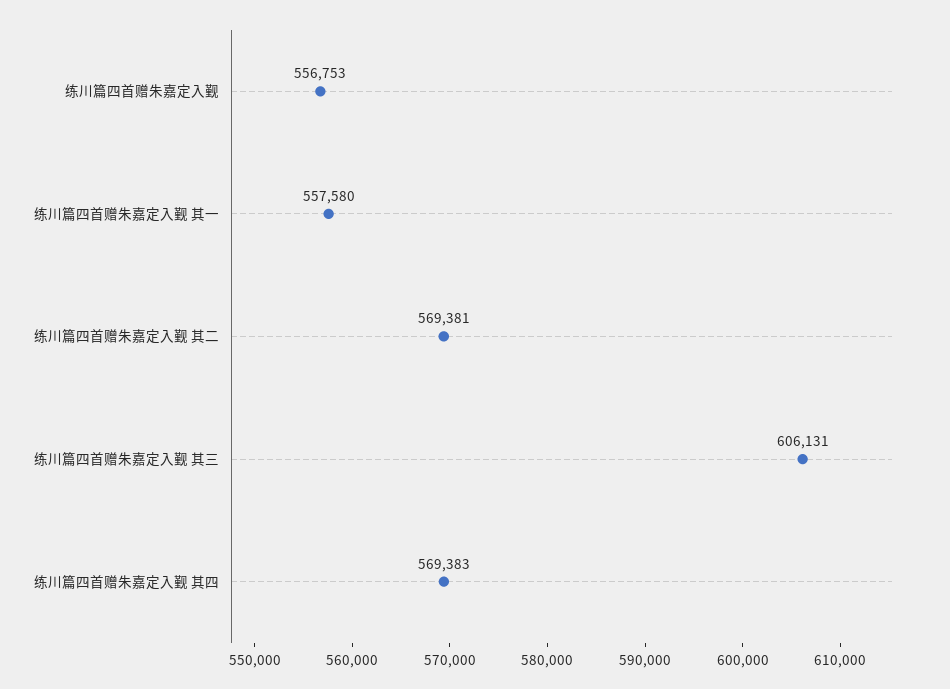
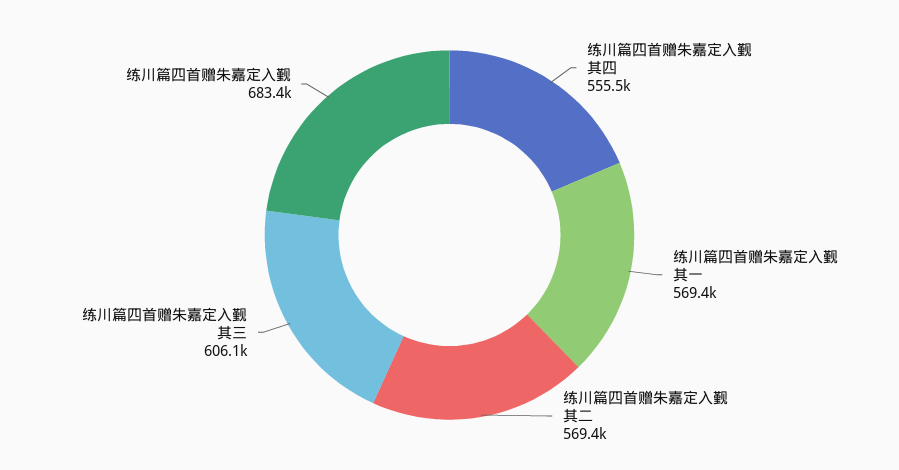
  {
-   "练川篇四首赠朱嘉定入觐": 556753,
+   "练川篇四首赠朱嘉定入觐": 683400,
-   "练川篇四首赠朱嘉定入觐 其一": 557580,
+   "练川篇四首赠朱嘉定入觐 其一": 569400,
    "练川篇四首赠朱嘉定入觐 其二": 569381,
    "练川篇四首赠朱嘉定入觐 其三": 606131,
-   "练川篇四首赠朱嘉定入觐 其四": 569383
+   "练川篇四首赠朱嘉定入觐 其四": 555500
  }

